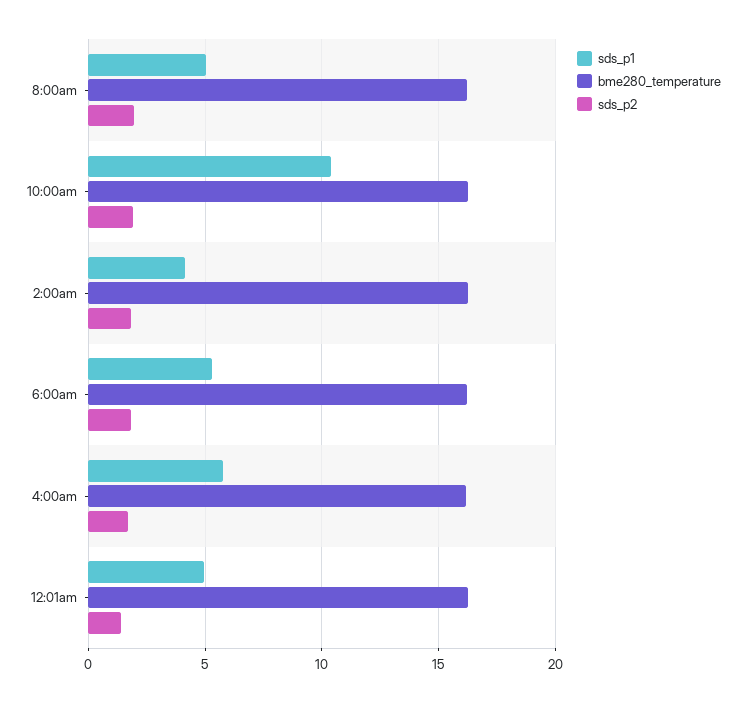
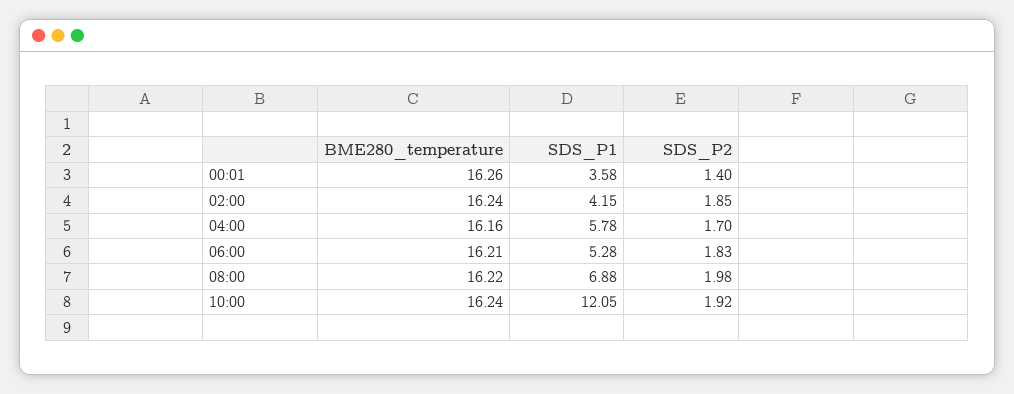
  {
    "sds_p1": {
-     "8:00am": 5,
+     "8:00am": 6.88,
-     "10:00am": 10.5,
+     "10:00am": 12.05,
      "2:00am": 4.15,
      "6:00am": 5.28,
      "4:00am": 5.78,
-     "12:01am": 5
+     "12:01am": 3.58
    },
    "bme280_temperature": {
      "8:00am": 16.22,
      "10:00am": 16.24,
      "2:00am": 16.24,
      "6:00am": 16.21,
      "4:00am": 16.16,
      "12:01am": 16.26
    },
    "sds_p2": {
      "8:00am": 1.98,
      "10:00am": 1.92,
      "2:00am": 1.85,
      "6:00am": 1.83,
      "4:00am": 1.7,
      "12:01am": 1.4
    }
  }

